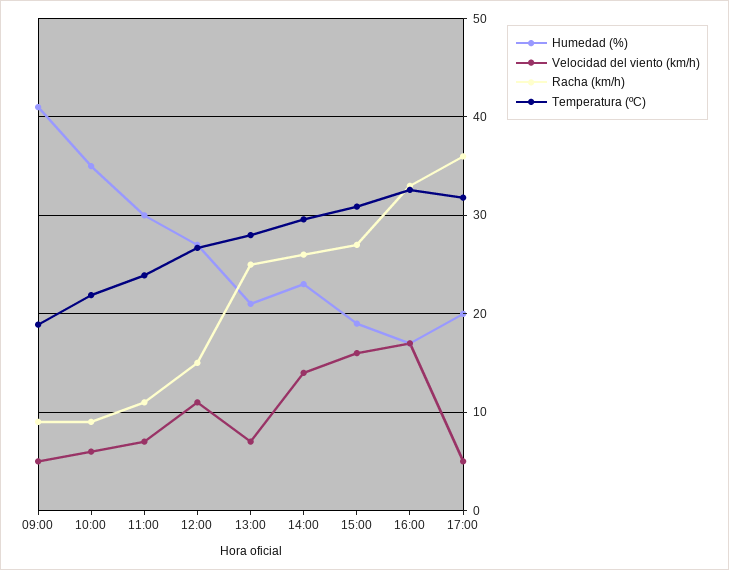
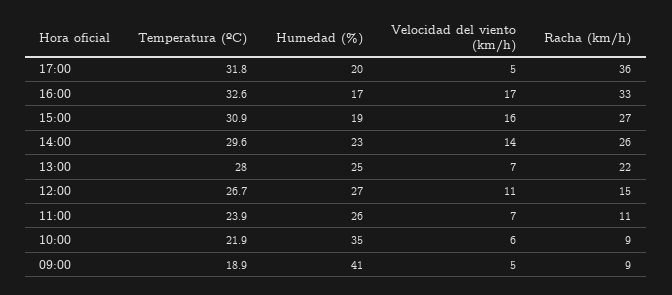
  {
    "Humedad (%)": {
      "09:00": 41,
      "10:00": 35,
-     "11:00": 30,
+     "11:00": 26,
      "12:00": 27,
-     "13:00": 21,
+     "13:00": 25,
      "14:00": 23,
      "15:00": 19,
      "16:00": 17,
      "17:00": 20
    },
    "Velocidad del viento (km/h)": {
      "09:00": 5,
      "10:00": 6,
      "11:00": 7,
      "12:00": 11,
      "13:00": 7,
      "14:00": 14,
      "15:00": 16,
      "16:00": 17,
      "17:00": 5
    },
    "Racha (km/h)": {
      "09:00": 9,
      "10:00": 9,
      "11:00": 11,
      "12:00": 15,
-     "13:00": 25,
+     "13:00": 22,
      "14:00": 26,
      "15:00": 27,
      "16:00": 33,
      "17:00": 36
    },
    "Temperatura (ºC)": {
      "09:00": 18.9,
      "10:00": 21.9,
      "11:00": 23.9,
      "12:00": 26.7,
      "13:00": 28,
      "14:00": 29.6,
      "15:00": 30.9,
      "16:00": 32.6,
      "17:00": 31.8
    }
  }

